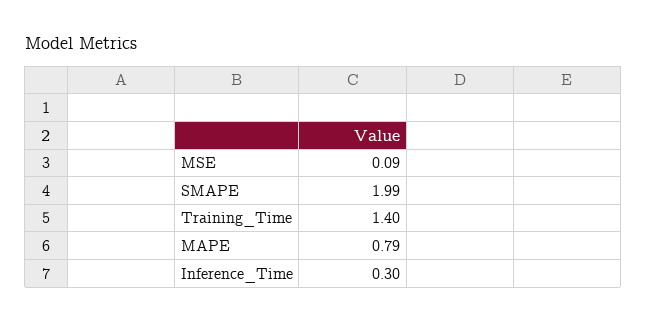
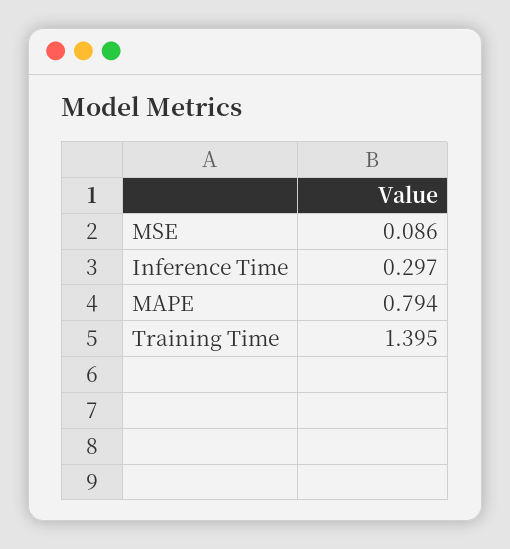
  {
    "MSE": 0.086,
-   "SMAPE": 1.99,
    "Training_Time": 1.395,
    "MAPE": 0.794,
    "Inference_Time": 0.297
  }

